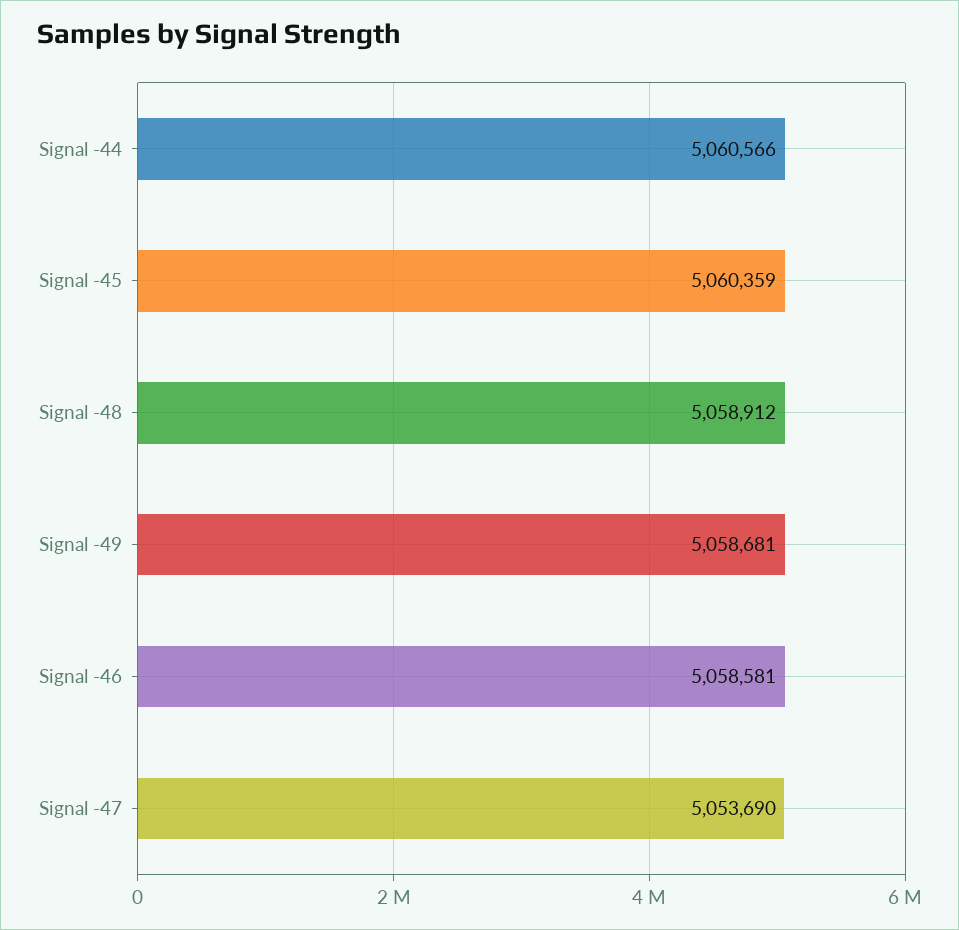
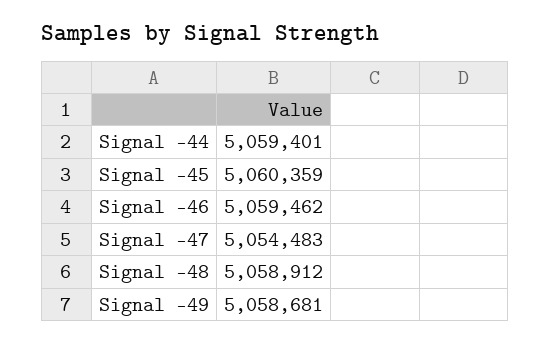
  {
-   "Signal -44": 5060566,
+   "Signal -44": 5059401,
    "Signal -45": 5060359,
    "Signal -48": 5058912,
    "Signal -49": 5058681,
-   "Signal -46": 5058581,
+   "Signal -46": 5059462,
-   "Signal -47": 5053690
+   "Signal -47": 5054483
  }

